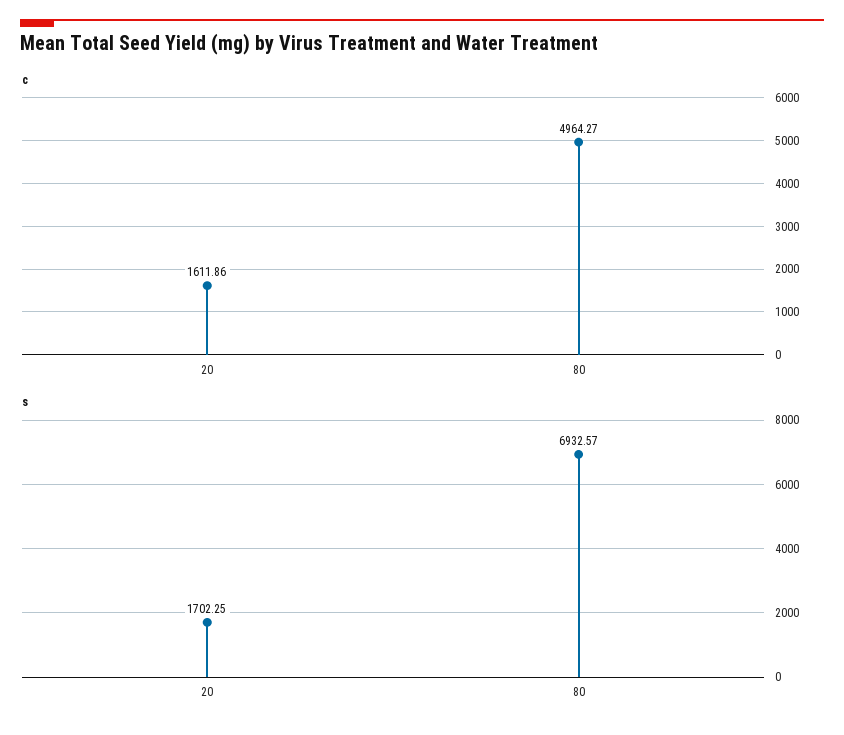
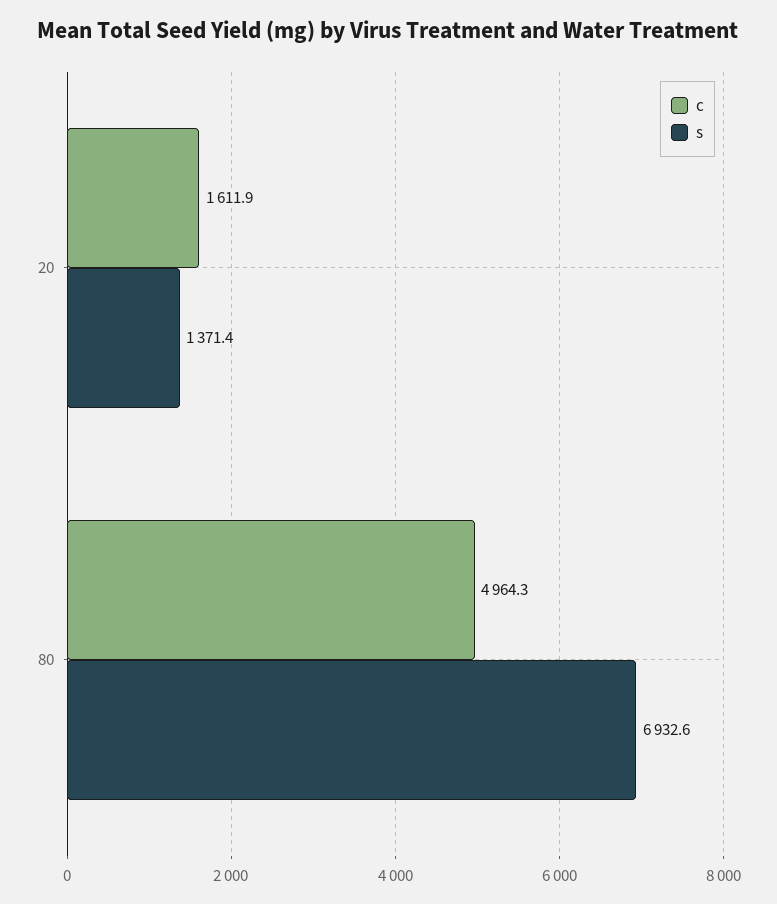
  {
    "c": {
      "20": 1611.86,
      "80": 4964.27
    },
    "s": {
-     "20": 1702.25,
+     "20": 1371.4,
      "80": 6932.57
    }
  }

